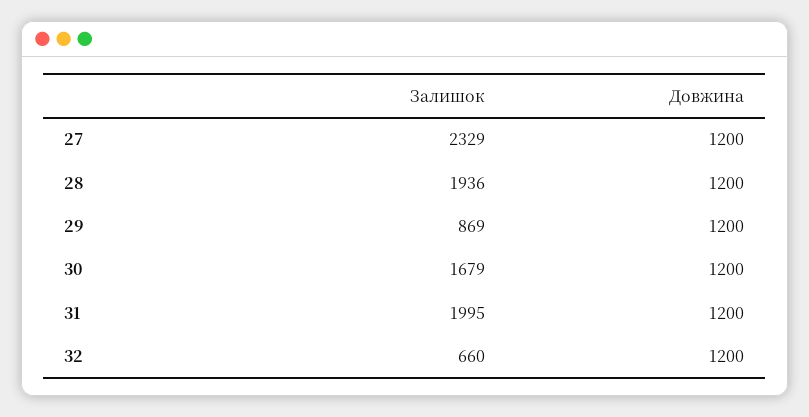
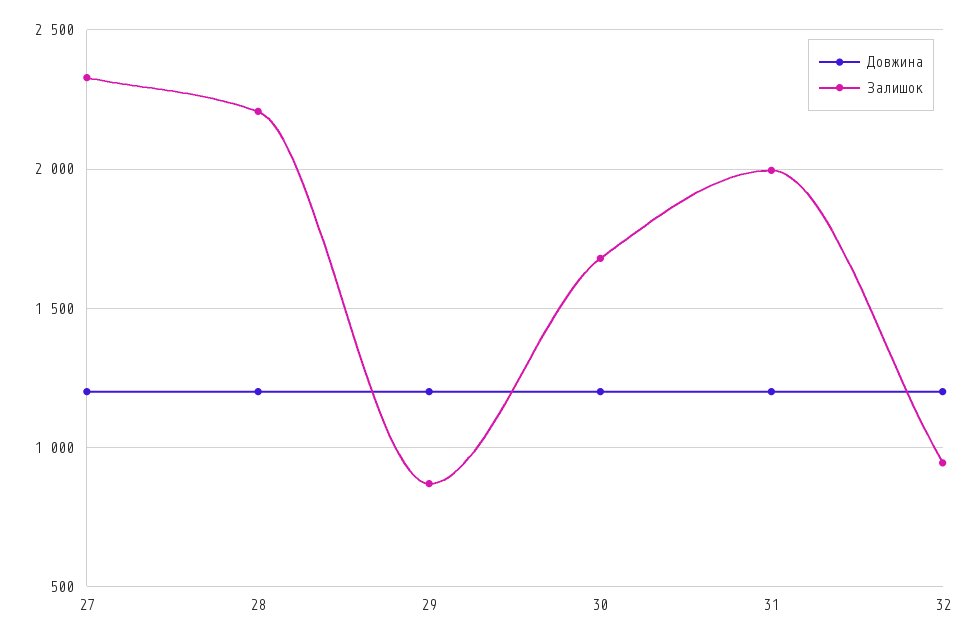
  {
    "Залишок": {
      "27": 2329,
-     "28": 1936,
+     "28": 2200,
      "29": 869,
      "30": 1679,
      "31": 1995,
-     "32": 660
+     "32": 950
    },
    "Довжина": {
      "27": 1200,
      "28": 1200,
      "29": 1200,
      "30": 1200,
      "31": 1200,
      "32": 1200
    }
  }

